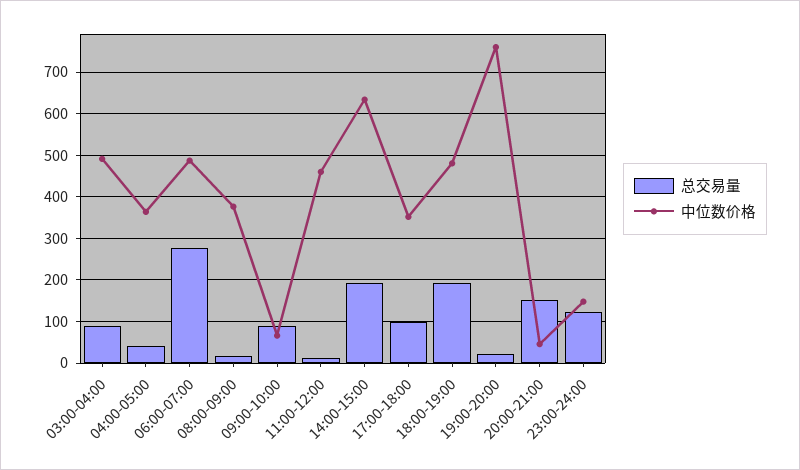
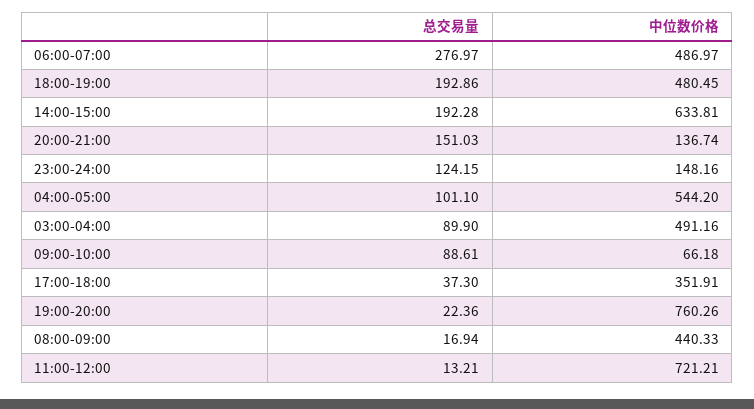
  {
    "总交易量": {
      "03:00-04:00": 89.9,
-     "04:00-05:00": 40,
+     "04:00-05:00": 101.1,
      "06:00-07:00": 276.97,
      "08:00-09:00": 16.94,
      "09:00-10:00": 88.61,
      "11:00-12:00": 13.21,
      "14:00-15:00": 192.28,
-     "17:00-18:00": 100,
+     "17:00-18:00": 37.3,
      "18:00-19:00": 192.86,
      "19:00-20:00": 22.36,
      "20:00-21:00": 151.03,
      "23:00-24:00": 124.15
    },
    "中位数价格": {
      "03:00-04:00": 491.16,
-     "04:00-05:00": 360,
+     "04:00-05:00": 544.2,
      "06:00-07:00": 486.97,
-     "08:00-09:00": 380,
+     "08:00-09:00": 440.33,
      "09:00-10:00": 66.18,
-     "11:00-12:00": 460,
+     "11:00-12:00": 721.21,
      "14:00-15:00": 633.81,
      "17:00-18:00": 351.91,
      "18:00-19:00": 480.45,
      "19:00-20:00": 760.26,
-     "20:00-21:00": 40,
+     "20:00-21:00": 136.74,
      "23:00-24:00": 148.16
    }
  }

